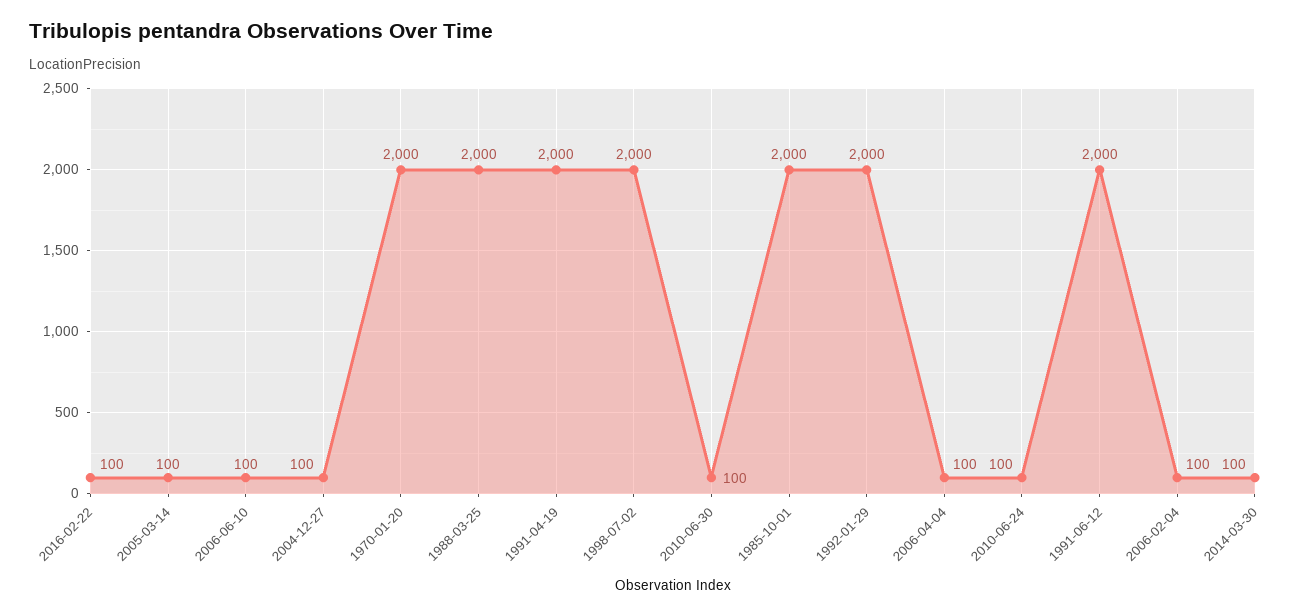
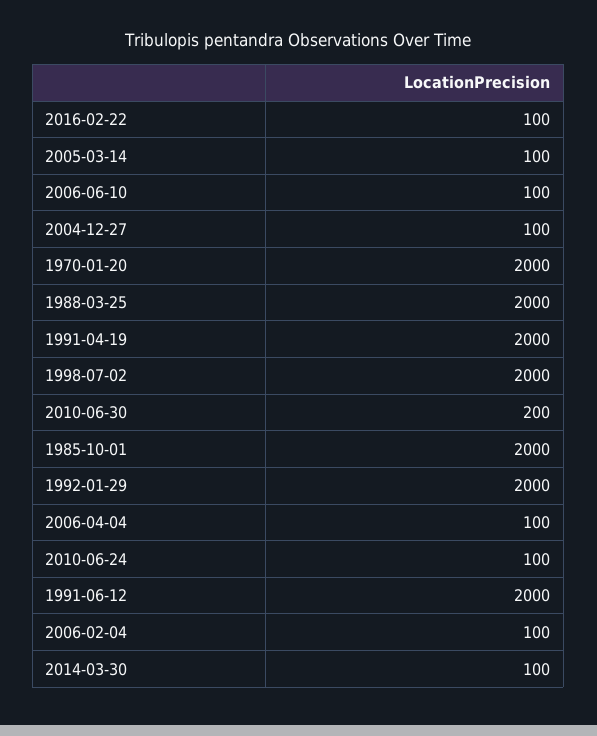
  {
    "2016-02-22": 100,
    "2005-03-14": 100,
    "2006-06-10": 100,
    "2004-12-27": 100,
    "1970-01-20": 2000,
    "1988-03-25": 2000,
    "1991-04-19": 2000,
    "1998-07-02": 2000,
-   "2010-06-30": 100,
+   "2010-06-30": 200,
    "1985-10-01": 2000,
    "1992-01-29": 2000,
    "2006-04-04": 100,
    "2010-06-24": 100,
    "1991-06-12": 2000,
    "2006-02-04": 100,
    "2014-03-30": 100
  }

